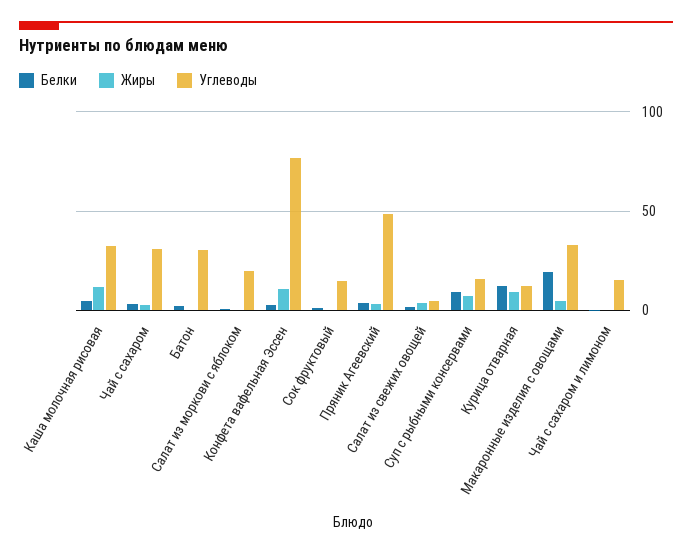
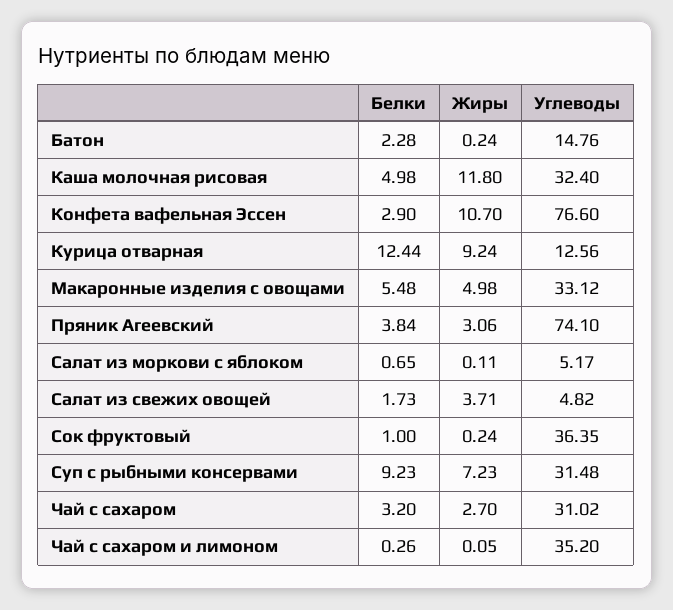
  {
    "Белки": {
      "Каша молочная рисовая": 4.98,
      "Чай с сахаром": 3.2,
      "Батон": 2.28,
      "Салат из моркови с яблоком": 0.65,
      "Конфета вафельная Эссен": 2.9,
      "Сок фруктовый": 1,
      "Пряник Агеевский": 3.84,
      "Салат из свежих овощей": 1.73,
      "Суп с рыбными консервами": 9.23,
      "Курица отварная": 12.44,
-     "Макаронные изделия с овощами": 20,
+     "Макаронные изделия с овощами": 5.48,
      "Чай с сахаром и лимоном": 0.26
    },
    "Жиры": {
      "Каша молочная рисовая": 11.8,
      "Чай с сахаром": 2.7,
      "Батон": 0.24,
      "Салат из моркови с яблоком": 0.11,
      "Конфета вафельная Эссен": 10.7,
      "Сок фруктовый": 0.24,
      "Пряник Агеевский": 3.06,
      "Салат из свежих овощей": 3.71,
      "Суп с рыбными консервами": 7.23,
      "Курица отварная": 9.24,
      "Макаронные изделия с овощами": 4.98,
      "Чай с сахаром и лимоном": 0.05
    },
    "Углеводы": {
      "Каша молочная рисовая": 32.4,
      "Чай с сахаром": 31.02,
-     "Батон": 30,
+     "Батон": 14.76,
-     "Салат из моркови с яблоком": 20,
+     "Салат из моркови с яблоком": 5.17,
      "Конфета вафельная Эссен": 76.6,
-     "Сок фруктовый": 15,
+     "Сок фруктовый": 36.35,
-     "Пряник Агеевский": 50,
+     "Пряник Агеевский": 74.1,
      "Салат из свежих овощей": 4.82,
-     "Суп с рыбными консервами": 15,
+     "Суп с рыбными консервами": 31.48,
      "Курица отварная": 12.56,
      "Макаронные изделия с овощами": 33.12,
-     "Чай с сахаром и лимоном": 15
+     "Чай с сахаром и лимоном": 35.2
    }
  }

